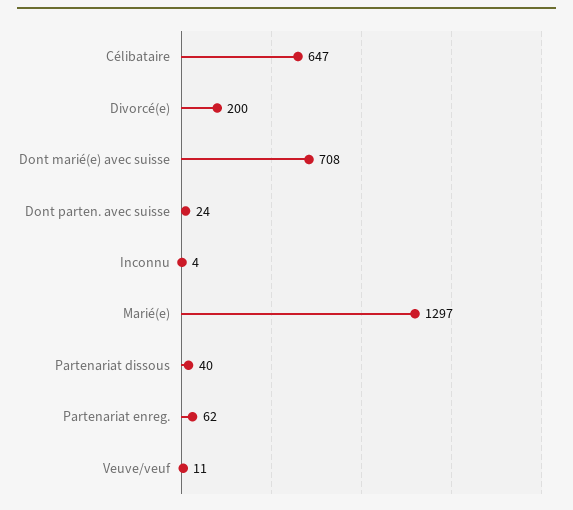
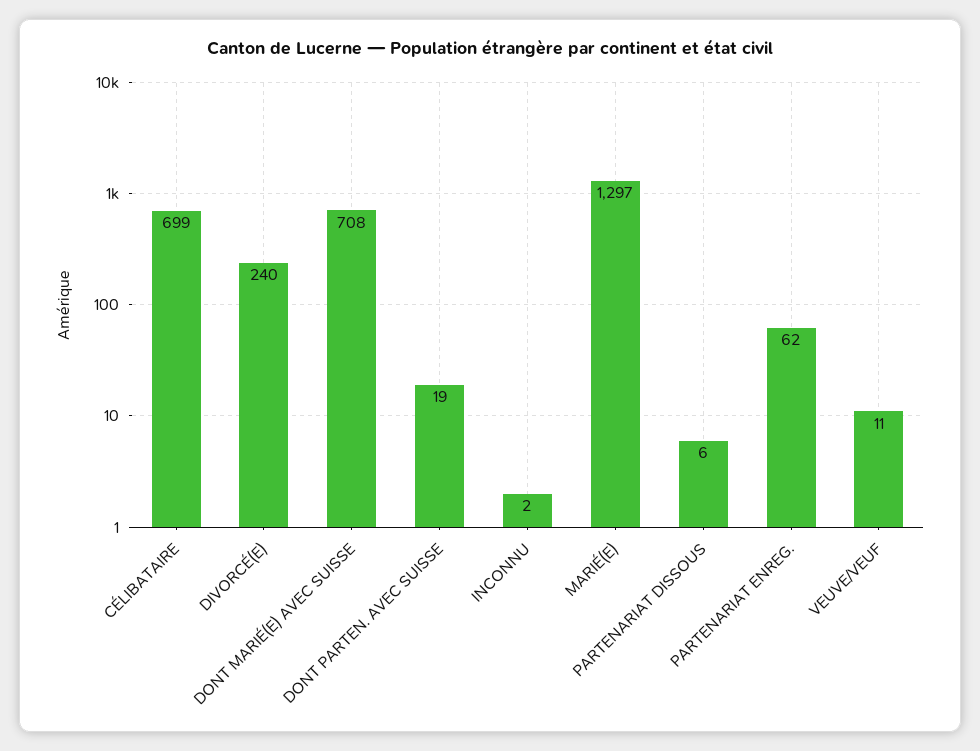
  {
-   "Célibataire": 647,
+   "Célibataire": 699,
-   "Divorcé(e)": 200,
+   "Divorcé(e)": 240,
    "Dont marié(e) avec suisse": 708,
-   "Dont parten. avec suisse": 24,
+   "Dont parten. avec suisse": 19,
-   "Inconnu": 4,
+   "Inconnu": 2,
    "Marié(e)": 1297,
-   "Partenariat dissous": 40,
+   "Partenariat dissous": 6,
    "Partenariat enreg.": 62,
    "Veuve/veuf": 11
  }

